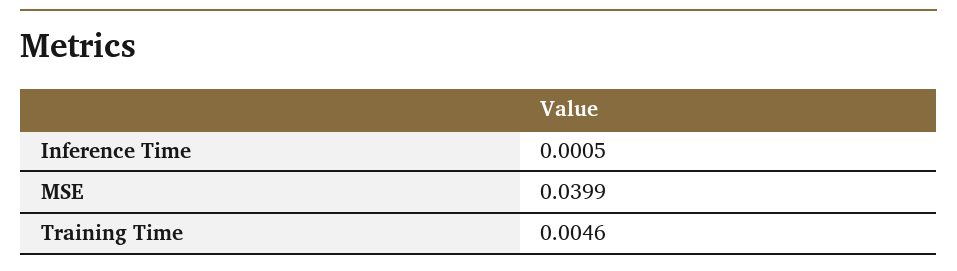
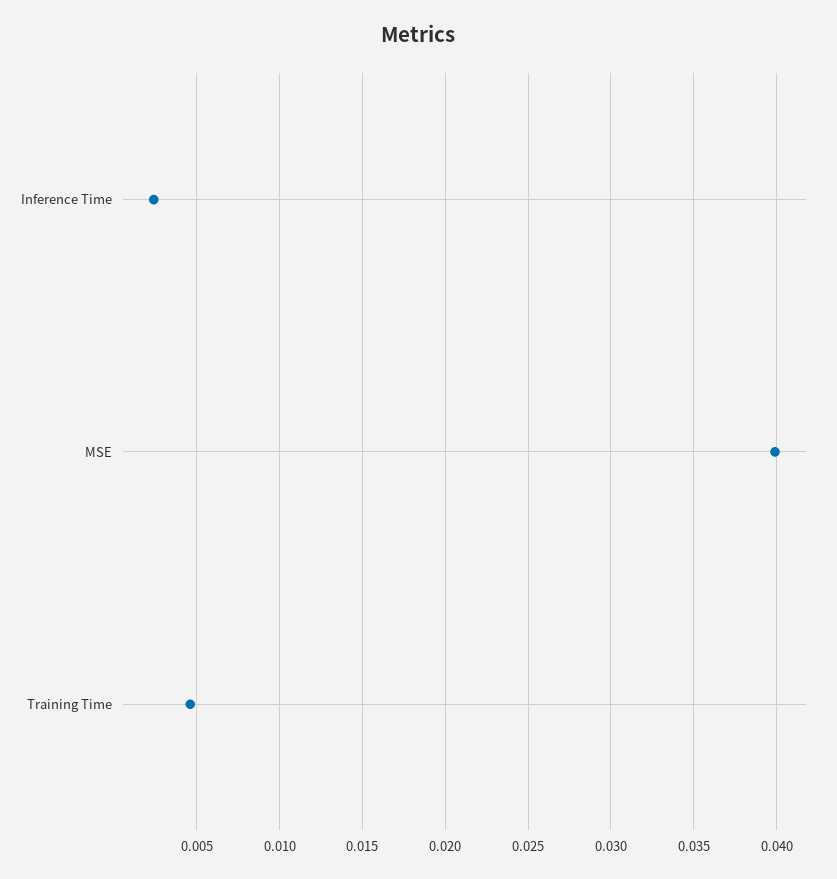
  {
-   "Inference Time": 0.0005,
+   "Inference Time": 0.0025,
    "MSE": 0.0399,
    "Training Time": 0.0046
  }

